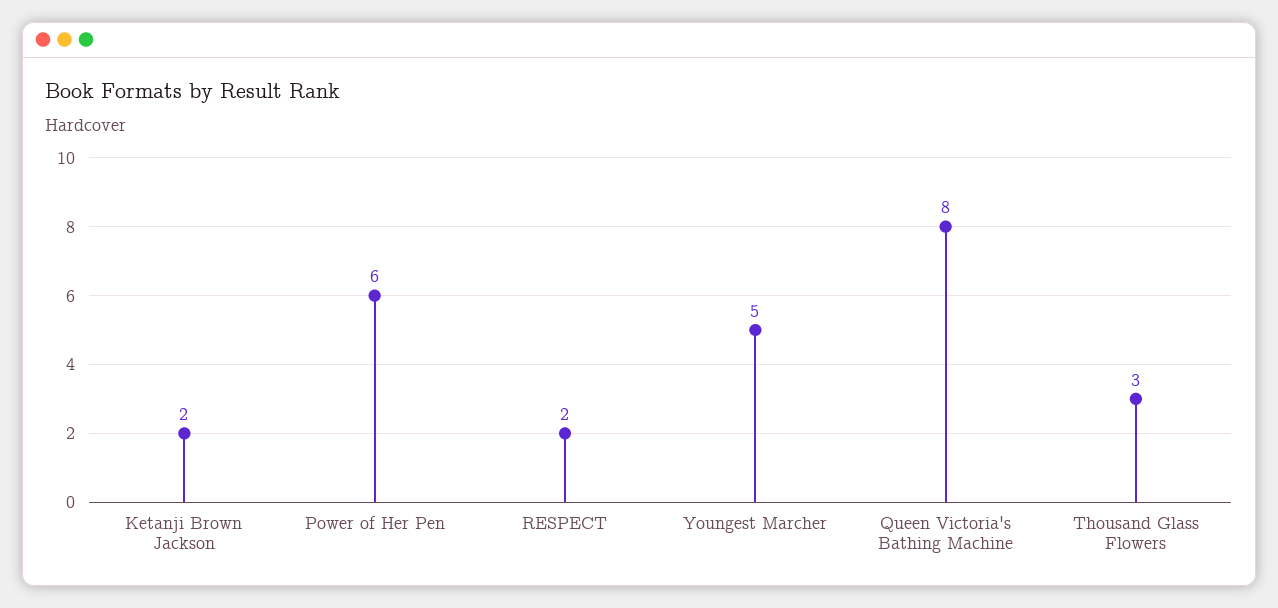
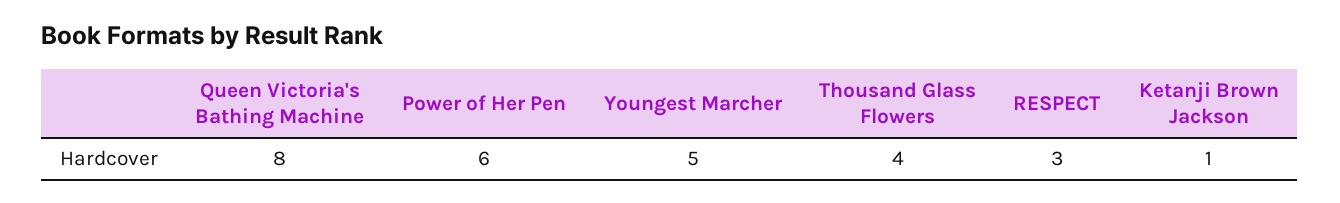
  {
-   "Ketanji Brown Jackson": 2,
+   "Ketanji Brown Jackson": 1,
    "Power of Her Pen": 6,
-   "RESPECT": 2,
+   "RESPECT": 3,
    "Youngest Marcher": 5,
    "Queen Victoria's Bathing Machine": 8,
-   "Thousand Glass Flowers": 3
+   "Thousand Glass Flowers": 4
  }

